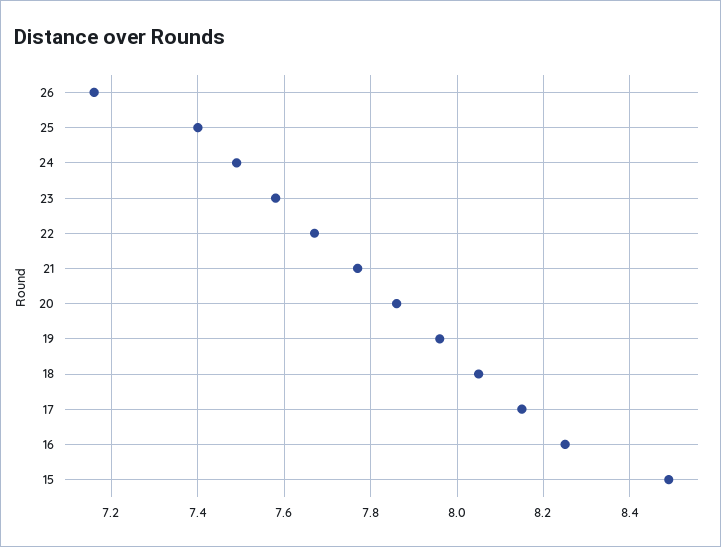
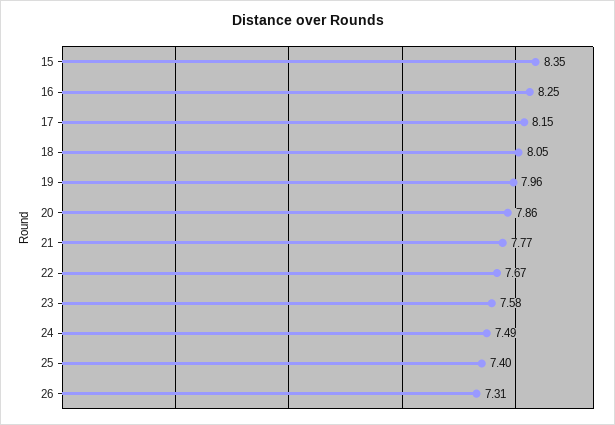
  {
-   "26": 7.15,
+   "26": 7.31,
    "25": 7.4,
    "24": 7.49,
    "23": 7.58,
    "22": 7.67,
    "21": 7.77,
    "20": 7.86,
    "19": 7.96,
    "18": 8.05,
    "17": 8.15,
    "16": 8.25,
-   "15": 8.5
+   "15": 8.35
  }

